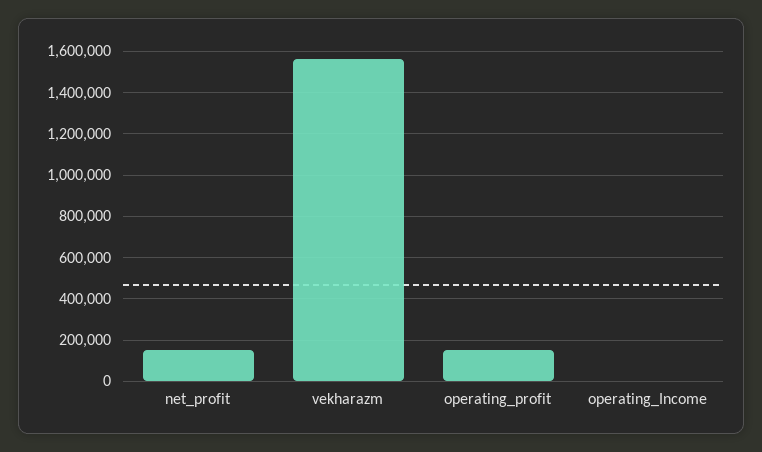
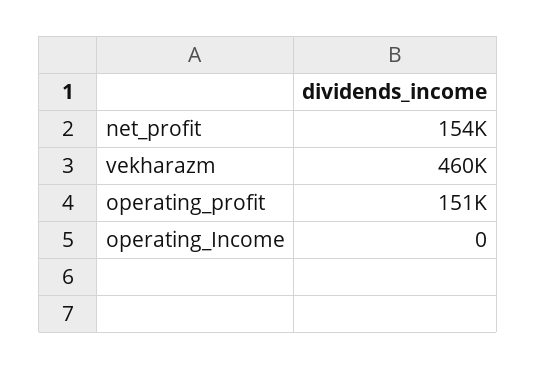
  {
    "net_profit": 154000,
-   "vekharazm": 1550000,
+   "vekharazm": 460000,
    "operating_profit": 151000,
    "operating_Income": 0
  }

